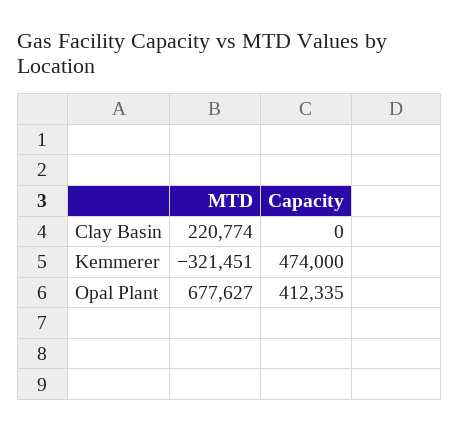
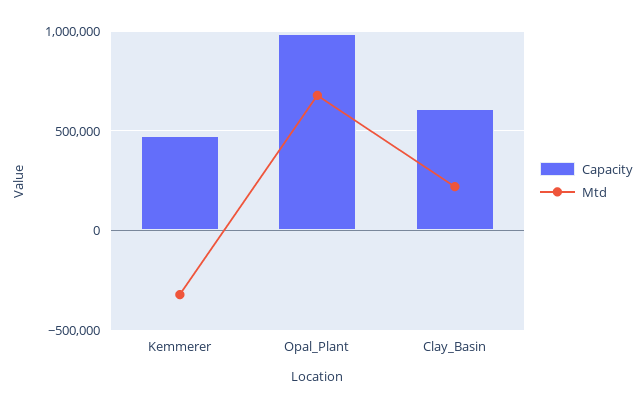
  {
    "MTD": {
      "Clay Basin": 220774,
      "Kemmerer": -321451,
      "Opal Plant": 677627
    },
    "Capacity": {
-     "Clay Basin": 0,
+     "Clay Basin": 600000,
      "Kemmerer": 474000,
-     "Opal Plant": 412335
+     "Opal Plant": 1000000
    }
  }

